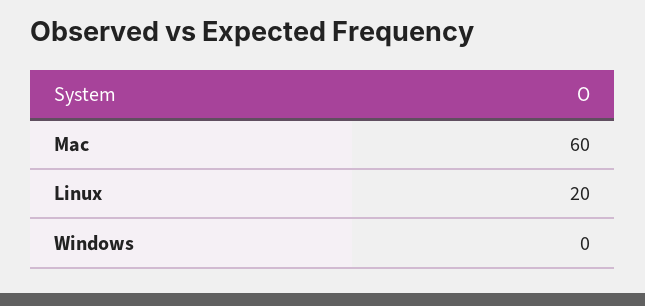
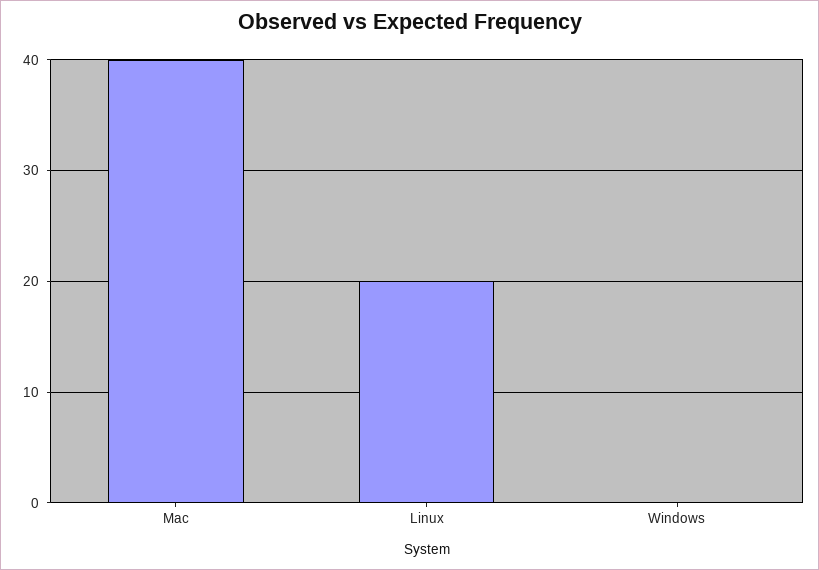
  {
-   "Mac": 60,
+   "Mac": 40,
    "Linux": 20,
    "Windows": 0
  }

